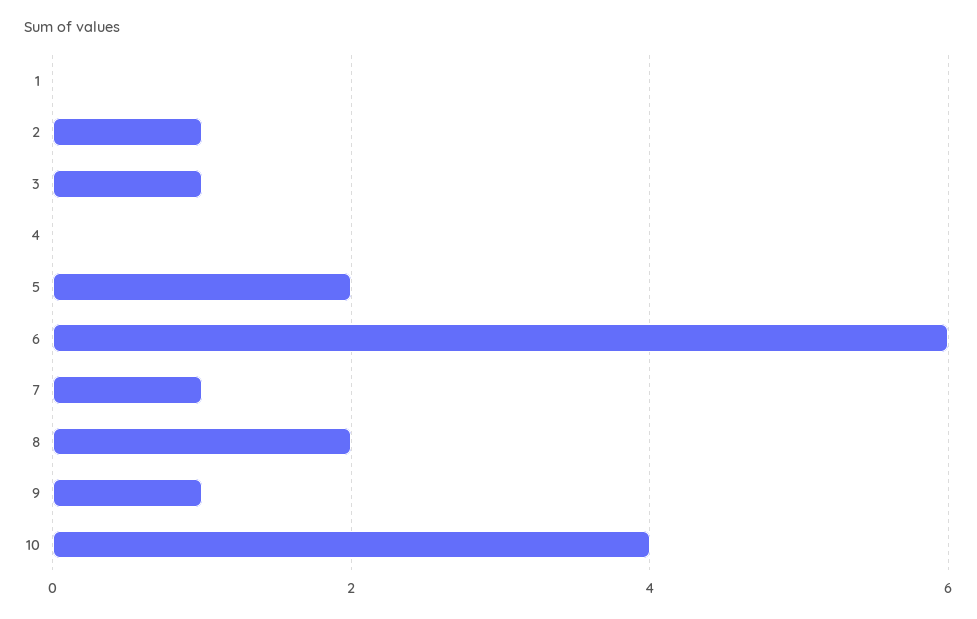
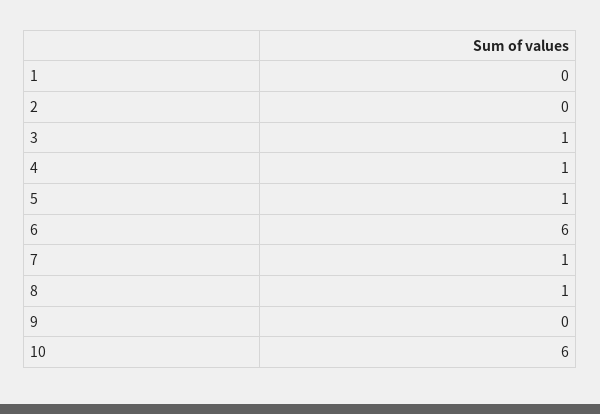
  {
    "1": 0,
-   "2": 1,
+   "2": 0,
    "3": 1,
-   "4": 0,
+   "4": 1,
-   "5": 2,
+   "5": 1,
    "6": 6,
    "7": 1,
-   "8": 2,
+   "8": 1,
-   "9": 1,
+   "9": 0,
-   "10": 4
+   "10": 6
  }

